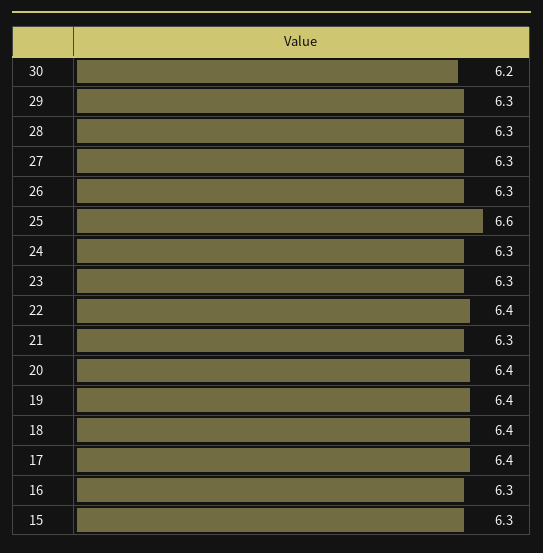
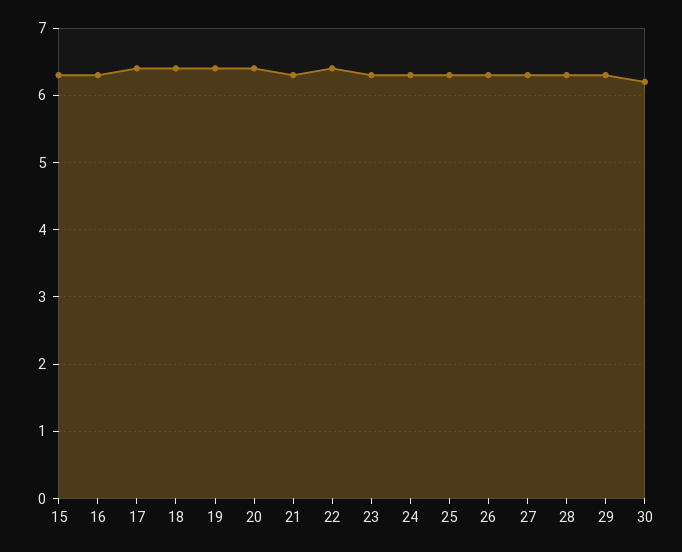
  {
    "30": 6.2,
    "29": 6.3,
    "28": 6.3,
    "27": 6.3,
    "26": 6.3,
-   "25": 6.6,
+   "25": 6.3,
    "24": 6.3,
    "23": 6.3,
    "22": 6.4,
    "21": 6.3,
    "20": 6.4,
    "19": 6.4,
    "18": 6.4,
    "17": 6.4,
    "16": 6.3,
    "15": 6.3
  }

